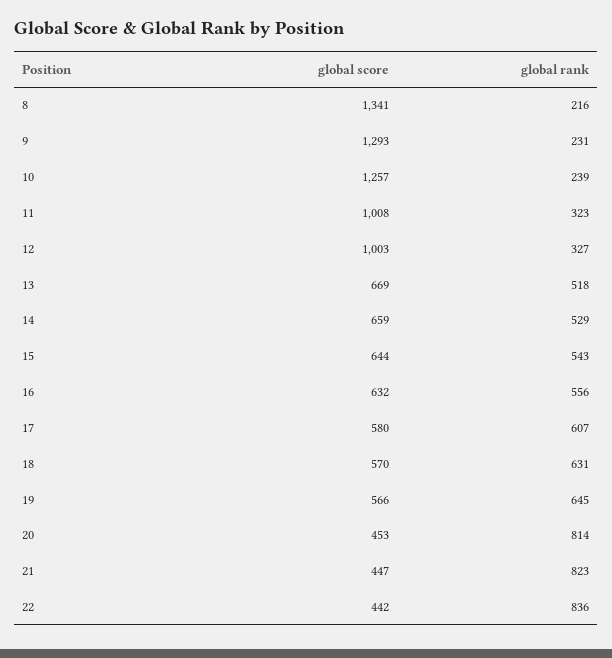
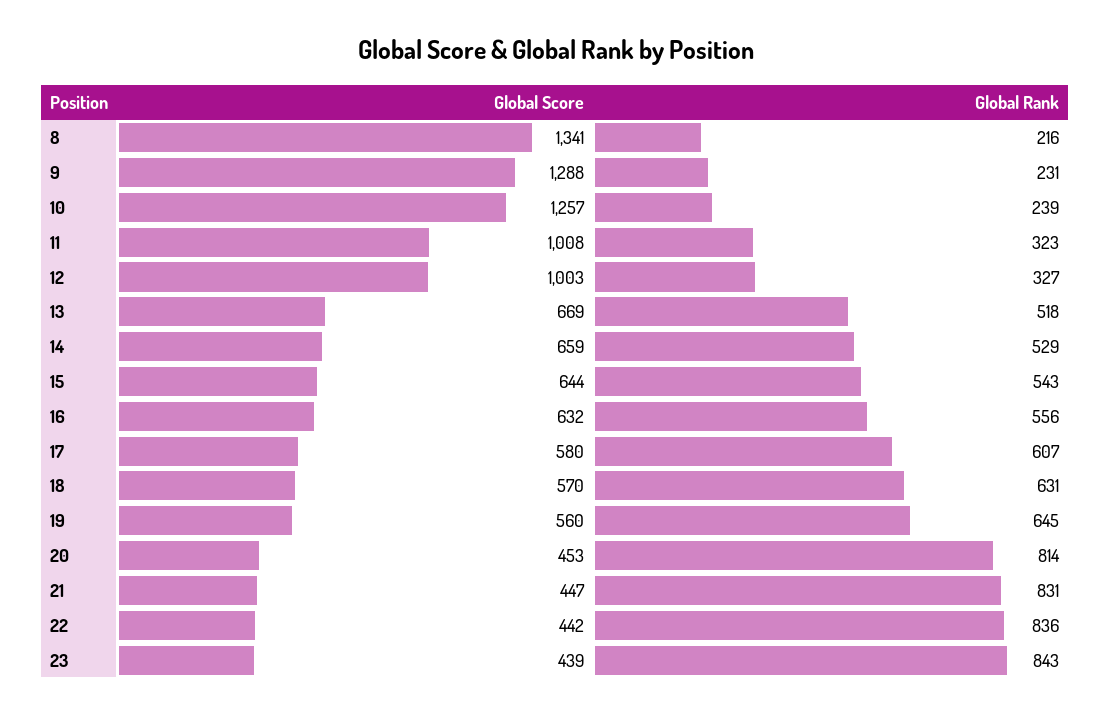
  {
    "global score": {
      "8": 1341,
-     "9": 1293,
+     "9": 1288,
      "10": 1257,
      "11": 1008,
      "12": 1003,
      "13": 669,
      "14": 659,
      "15": 644,
      "16": 632,
      "17": 580,
      "18": 570,
-     "19": 566,
+     "19": 560,
      "20": 453,
      "21": 447,
-     "22": 442
+     "22": 442,
+     "23": 439
    },
    "global rank": {
      "8": 216,
      "9": 231,
      "10": 239,
      "11": 323,
      "12": 327,
      "13": 518,
      "14": 529,
      "15": 543,
      "16": 556,
      "17": 607,
      "18": 631,
      "19": 645,
      "20": 814,
-     "21": 823,
+     "21": 831,
-     "22": 836
+     "22": 836,
+     "23": 843
    }
  }

